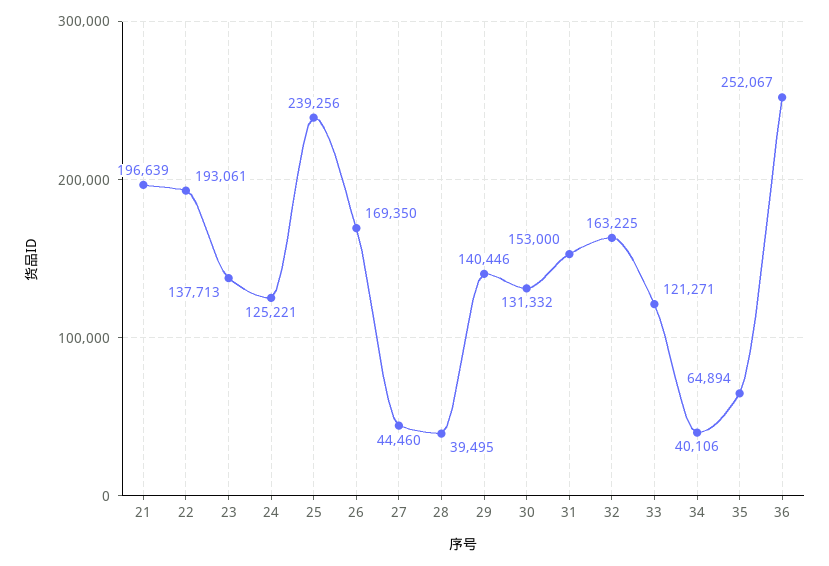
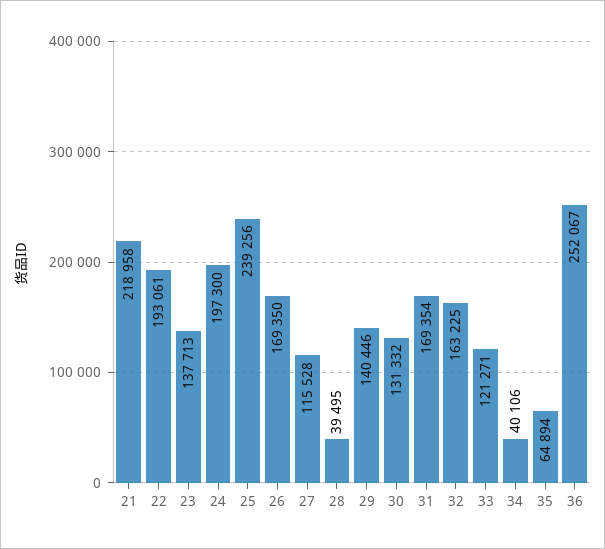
  {
-   "21": 196639,
+   "21": 218958,
    "22": 193061,
    "23": 137713,
-   "24": 125221,
+   "24": 197300,
    "25": 239256,
    "26": 169350,
-   "27": 44460,
+   "27": 115528,
    "28": 39495,
    "29": 140446,
    "30": 131332,
-   "31": 153000,
+   "31": 169354,
    "32": 163225,
    "33": 121271,
    "34": 40106,
    "35": 64894,
    "36": 252067
  }

